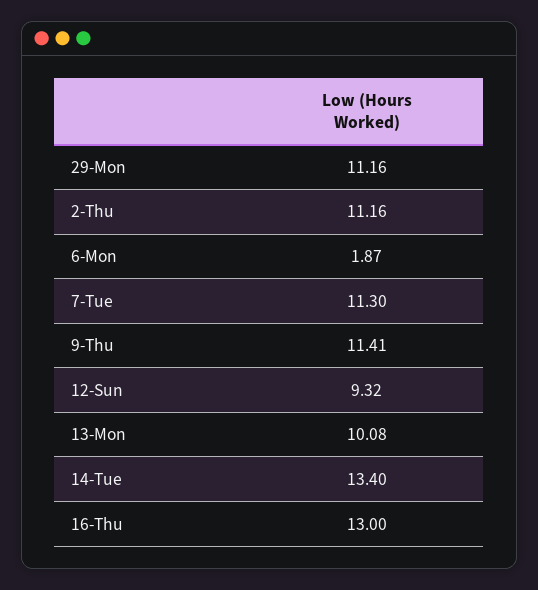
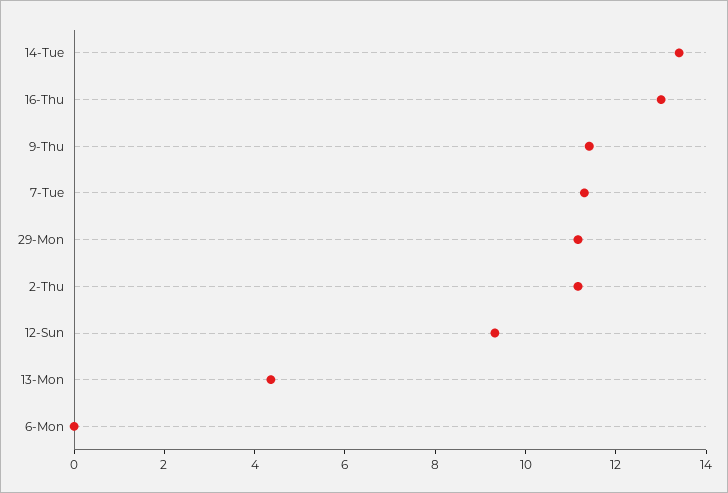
  {
    "29-Mon": 11.16,
    "2-Thu": 11.16,
-   "6-Mon": 1.87,
+   "6-Mon": 0,
    "7-Tue": 11.3,
    "9-Thu": 11.41,
    "12-Sun": 9.32,
-   "13-Mon": 10.08,
+   "13-Mon": 4.5,
    "14-Tue": 13.4,
    "16-Thu": 13
  }

